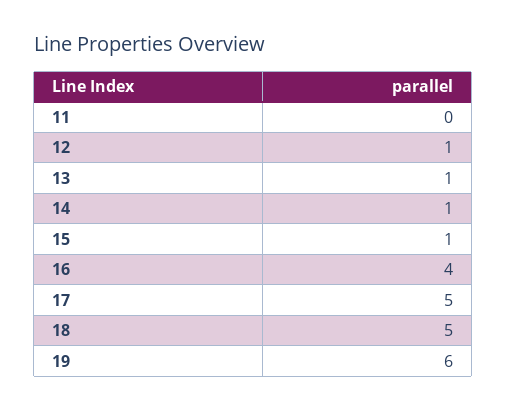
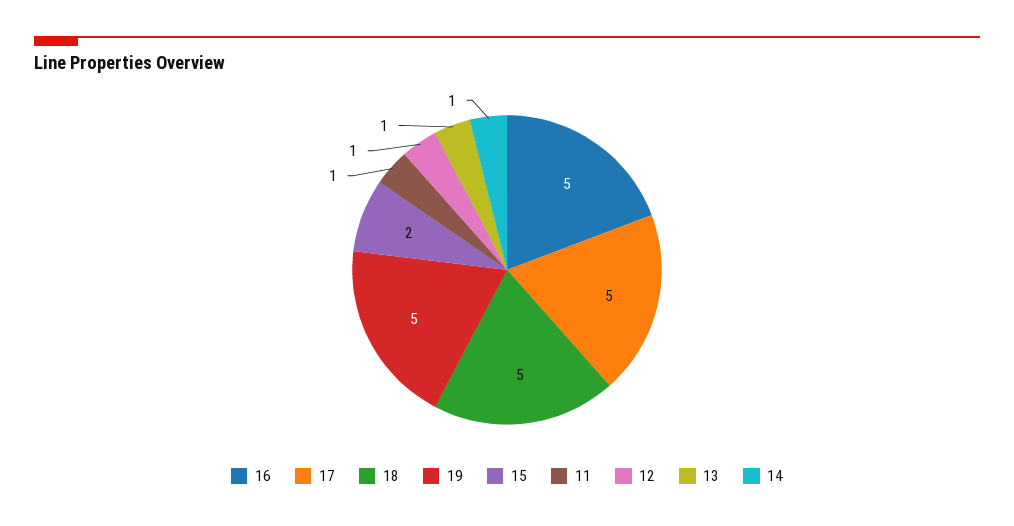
  {
-   "11": 0,
+   "11": 1,
    "12": 1,
    "13": 1,
    "14": 1,
-   "15": 1,
+   "15": 2,
-   "16": 4,
+   "16": 5,
    "17": 5,
    "18": 5,
-   "19": 6
+   "19": 5
  }

